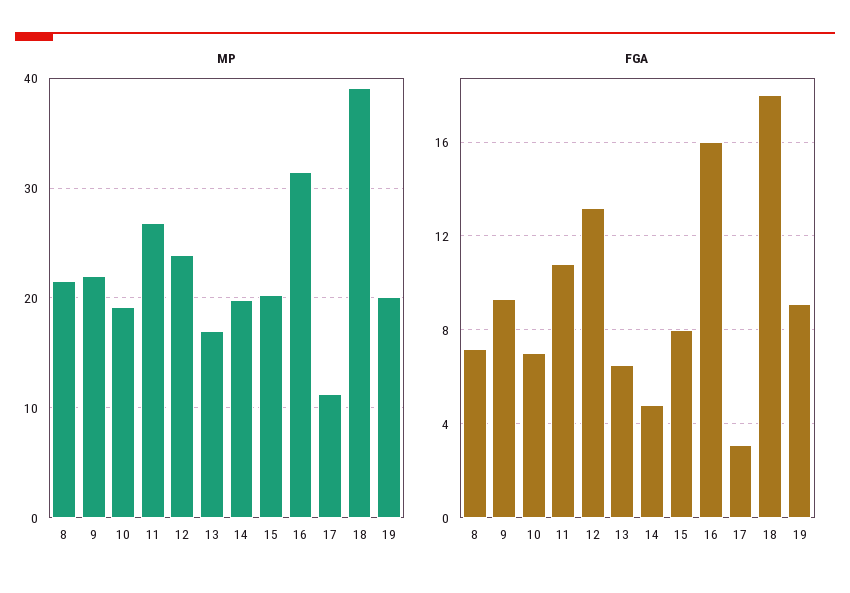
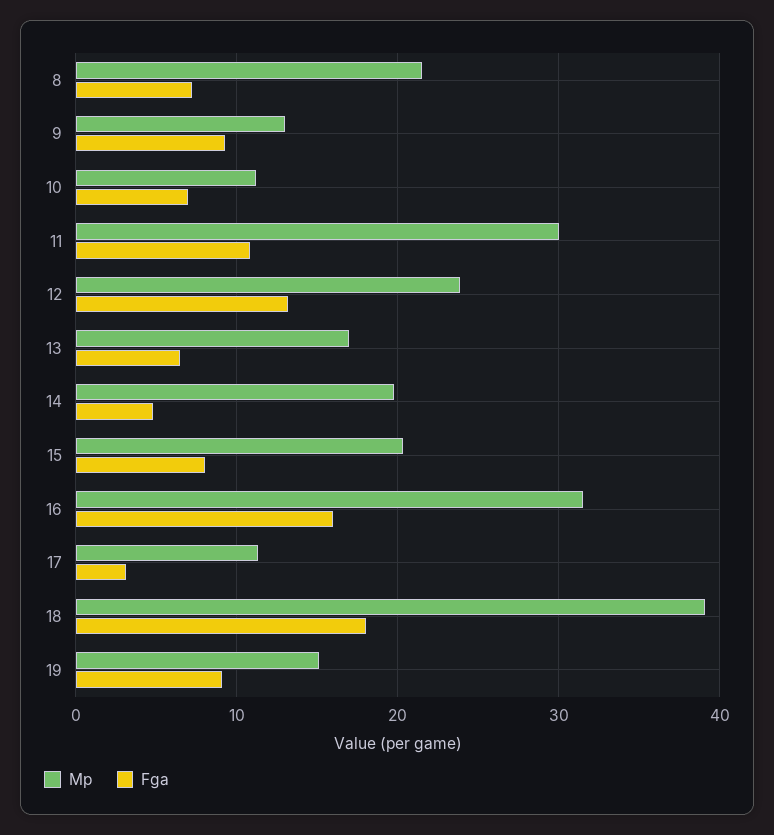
  {
    "MP": {
      "8": 22,
-     "9": 22,
+     "9": 13,
-     "10": 19,
+     "10": 11,
-     "11": 27,
+     "11": 30,
      "12": 24,
      "13": 17,
      "14": 20,
      "15": 20,
      "16": 32,
      "17": 11,
      "18": 39,
-     "19": 20
+     "19": 15
    },
    "FGA": {
      "8": 7,
      "9": 9.5,
      "10": 7,
      "11": 11,
      "12": 13,
      "13": 6.5,
      "14": 5,
      "15": 8,
      "16": 16,
      "17": 3,
      "18": 18,
      "19": 9
    }
  }

